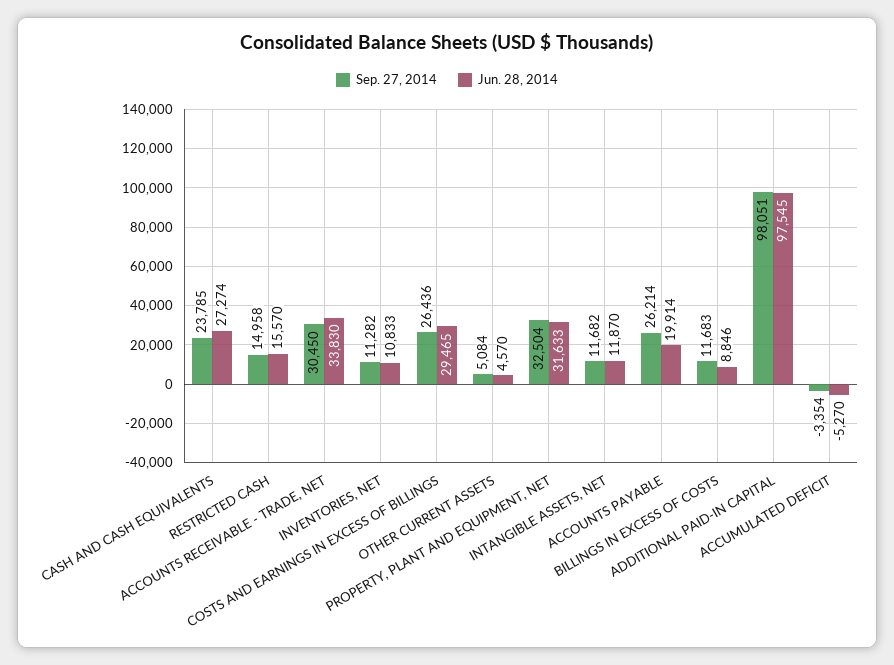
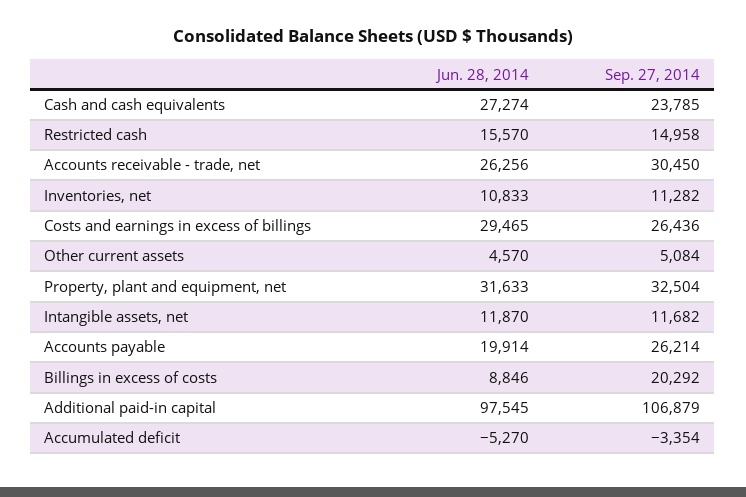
  {
    "Sep. 27, 2014": {
      "CASH AND CASH EQUIVALENTS": 23785,
      "RESTRICTED CASH": 14958,
      "ACCOUNTS RECEIVABLE - TRADE, NET": 30450,
      "INVENTORIES, NET": 11282,
      "COSTS AND EARNINGS IN EXCESS OF BILLINGS": 26436,
      "OTHER CURRENT ASSETS": 5084,
      "PROPERTY, PLANT AND EQUIPMENT, NET": 32504,
      "INTANGIBLE ASSETS, NET": 11682,
      "ACCOUNTS PAYABLE": 26214,
-     "BILLINGS IN EXCESS OF COSTS": 11683,
+     "BILLINGS IN EXCESS OF COSTS": 20292,
-     "ADDITIONAL PAID-IN CAPITAL": 98051,
+     "ADDITIONAL PAID-IN CAPITAL": 106879,
      "ACCUMULATED DEFICIT": -3354
    },
    "Jun. 28, 2014": {
      "CASH AND CASH EQUIVALENTS": 27274,
      "RESTRICTED CASH": 15570,
-     "ACCOUNTS RECEIVABLE - TRADE, NET": 33830,
+     "ACCOUNTS RECEIVABLE - TRADE, NET": 26256,
      "INVENTORIES, NET": 10833,
      "COSTS AND EARNINGS IN EXCESS OF BILLINGS": 29465,
      "OTHER CURRENT ASSETS": 4570,
      "PROPERTY, PLANT AND EQUIPMENT, NET": 31633,
      "INTANGIBLE ASSETS, NET": 11870,
      "ACCOUNTS PAYABLE": 19914,
      "BILLINGS IN EXCESS OF COSTS": 8846,
      "ADDITIONAL PAID-IN CAPITAL": 97545,
      "ACCUMULATED DEFICIT": -5270
    }
  }

